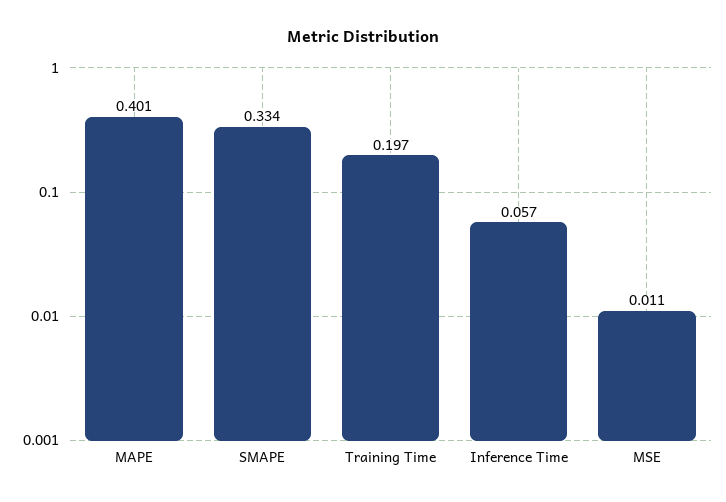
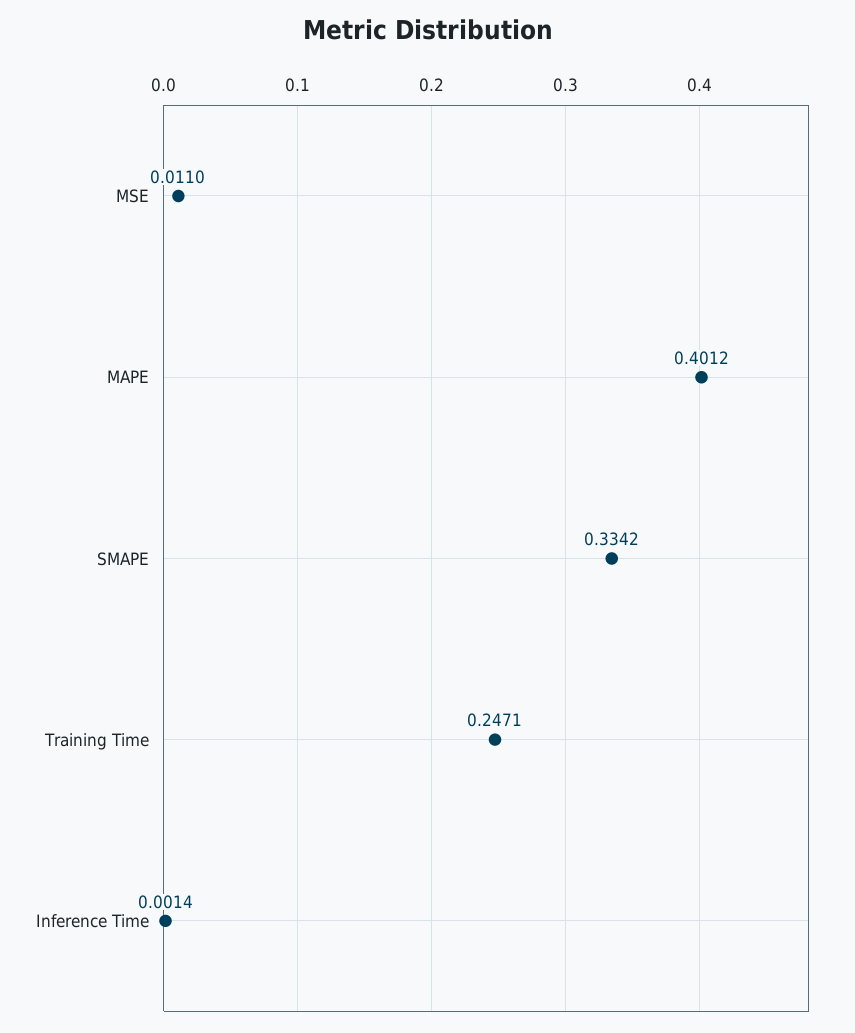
  {
    "MAPE": 0.4012,
    "SMAPE": 0.3342,
-   "Training Time": 0.197,
+   "Training Time": 0.2471,
-   "Inference Time": 0.057,
+   "Inference Time": 0.0014,
    "MSE": 0.011
  }

